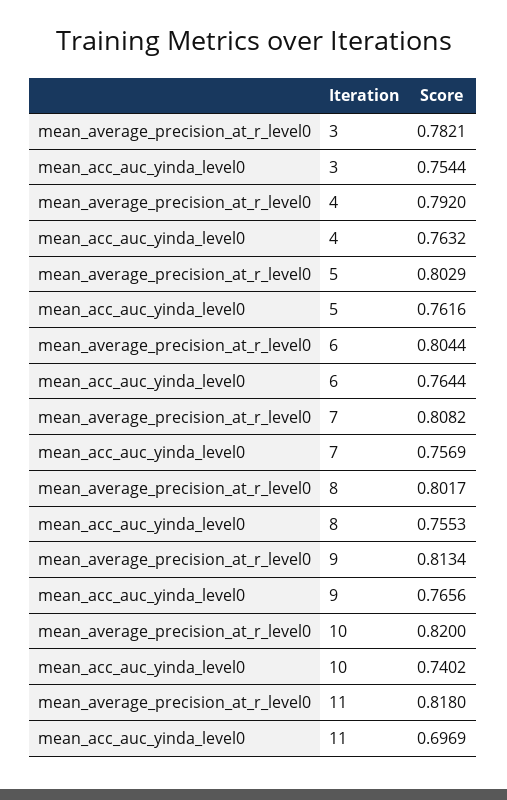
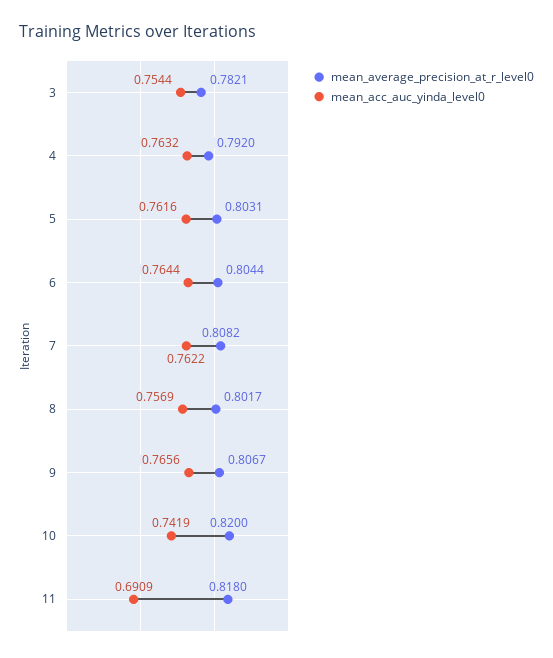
  {
    "mean_average_precision_at_r_level0": {
      "3": 0.7821,
      "4": 0.792,
-     "5": 0.8029,
+     "5": 0.8031,
      "6": 0.8044,
      "7": 0.8082,
      "8": 0.8017,
-     "9": 0.8134,
+     "9": 0.8067,
      "10": 0.82,
      "11": 0.818
    },
    "mean_acc_auc_yinda_level0": {
      "3": 0.7544,
      "4": 0.7632,
      "5": 0.7616,
      "6": 0.7644,
-     "7": 0.7569,
+     "7": 0.7622,
-     "8": 0.7553,
+     "8": 0.7569,
      "9": 0.7656,
-     "10": 0.7402,
+     "10": 0.7419,
-     "11": 0.6969
+     "11": 0.6909
    }
  }

